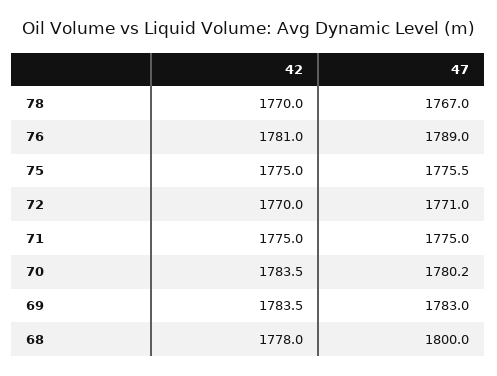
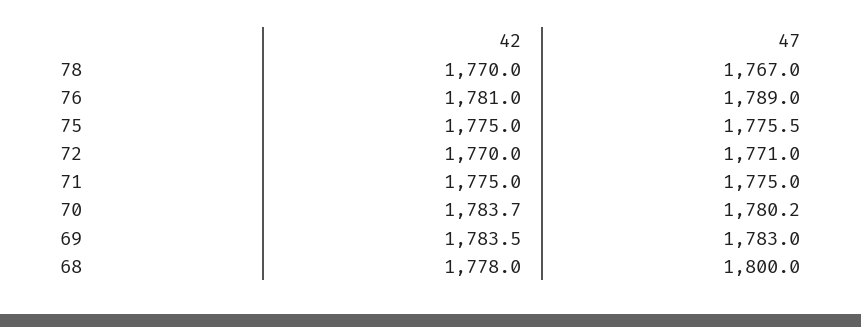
  {
    "42": {
      "78": 1770,
      "76": 1781,
      "75": 1775,
      "72": 1770,
      "71": 1775,
-     "70": 1783.5,
+     "70": 1783.7,
      "69": 1783.5,
      "68": 1778
    },
    "47": {
      "78": 1767,
      "76": 1789,
      "75": 1775.5,
      "72": 1771,
      "71": 1775,
      "70": 1780.2,
      "69": 1783,
      "68": 1800
    }
  }

